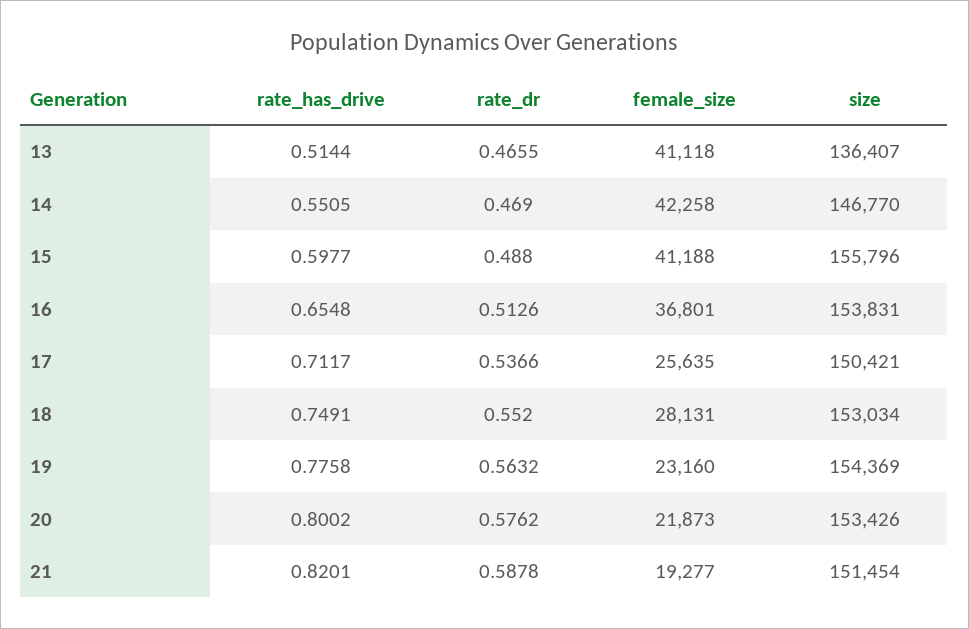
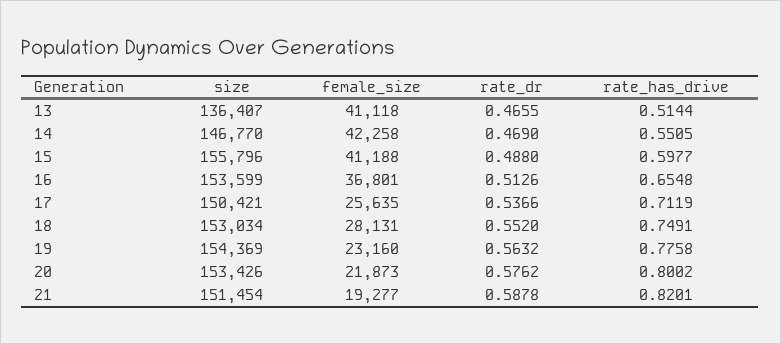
  {
    "rate_has_drive": {
      "13": 0.5144,
      "14": 0.5505,
      "15": 0.5977,
      "16": 0.6548,
-     "17": 0.7117,
+     "17": 0.7119,
      "18": 0.7491,
      "19": 0.7758,
      "20": 0.8002,
      "21": 0.8201
    },
    "rate_dr": {
      "13": 0.4655,
      "14": 0.469,
      "15": 0.488,
      "16": 0.5126,
      "17": 0.5366,
      "18": 0.552,
      "19": 0.5632,
      "20": 0.5762,
      "21": 0.5878
    },
    "female_size": {
      "13": 41118,
      "14": 42258,
      "15": 41188,
      "16": 36801,
      "17": 25635,
      "18": 28131,
      "19": 23160,
      "20": 21873,
      "21": 19277
    },
    "size": {
      "13": 136407,
      "14": 146770,
      "15": 155796,
-     "16": 153831,
+     "16": 153599,
      "17": 150421,
      "18": 153034,
      "19": 154369,
      "20": 153426,
      "21": 151454
    }
  }

